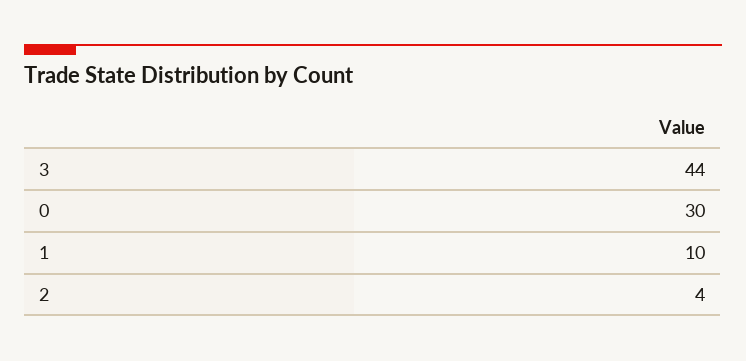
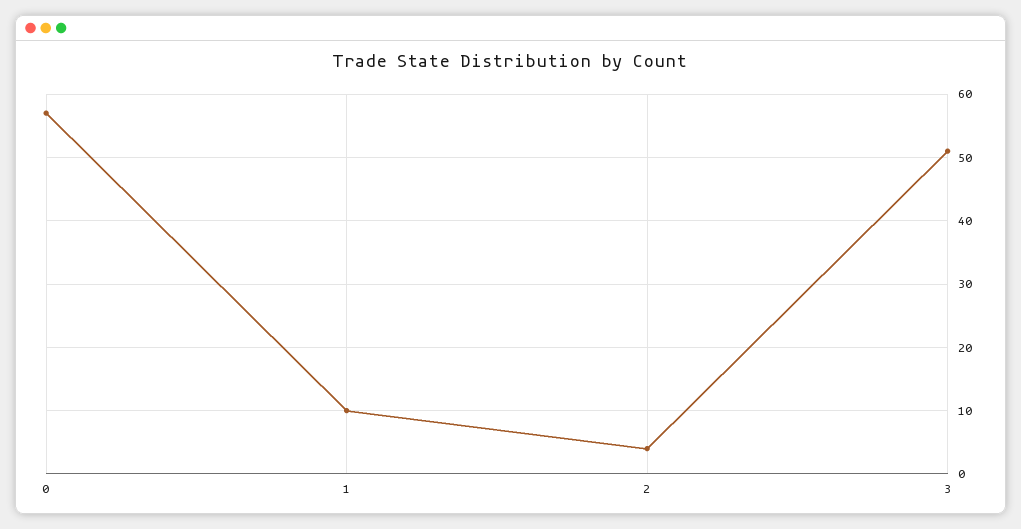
  {
-   "3": 44,
+   "3": 51,
-   "0": 30,
+   "0": 57,
    "1": 10,
    "2": 4
  }

